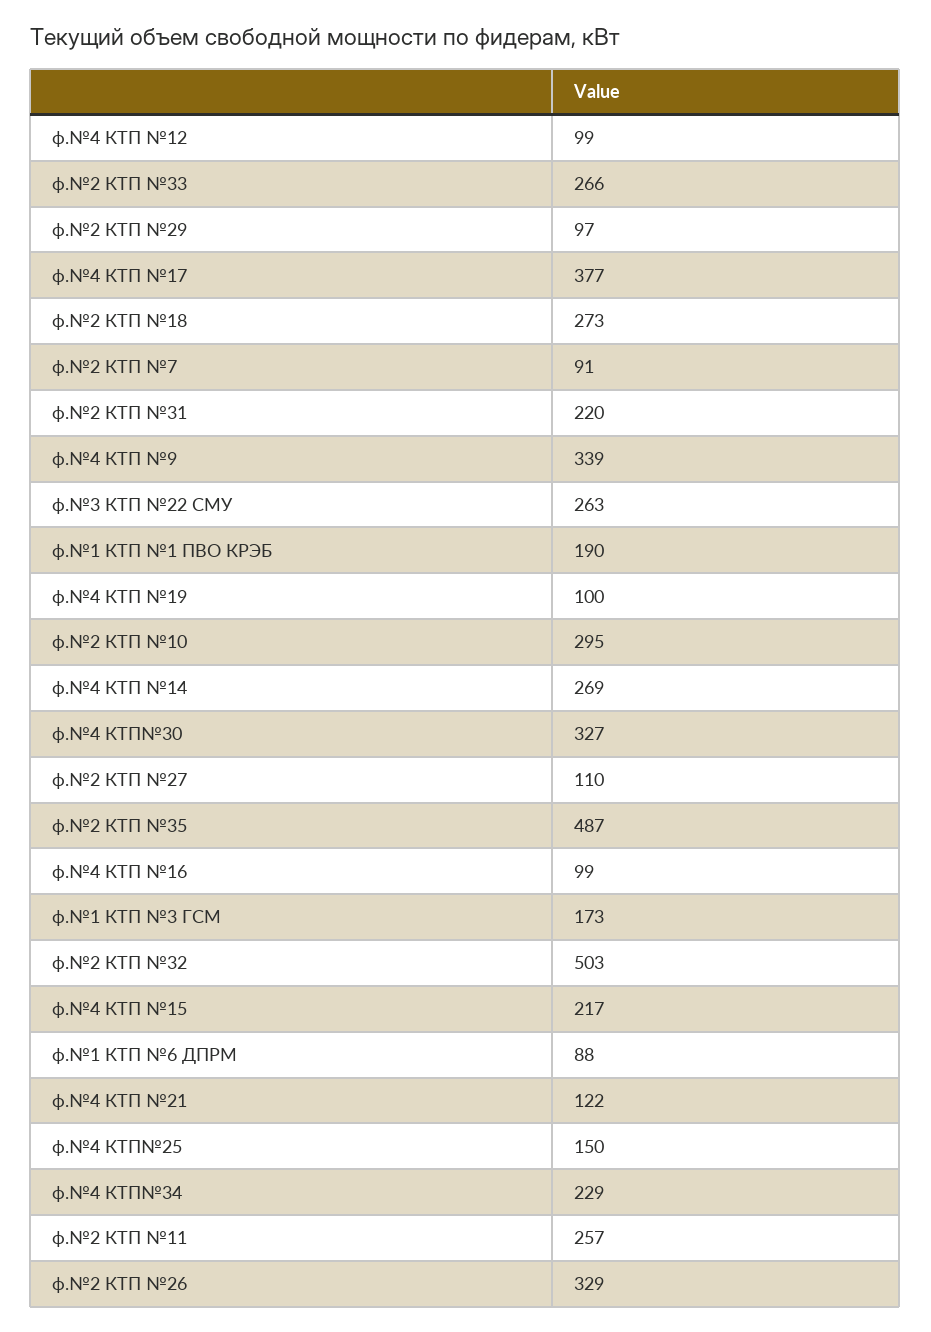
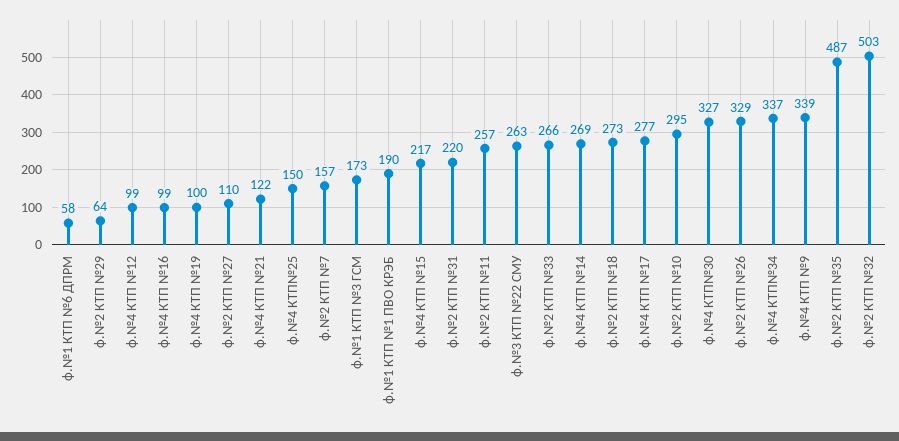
  {
    "ф.№4 КТП №12": 99,
    "ф.№2 КТП №33": 266,
-   "ф.№2 КТП №29": 97,
+   "ф.№2 КТП №29": 64,
-   "ф.№4 КТП №17": 377,
+   "ф.№4 КТП №17": 277,
    "ф.№2 КТП №18": 273,
-   "ф.№2 КТП №7": 91,
+   "ф.№2 КТП №7": 157,
    "ф.№2 КТП №31": 220,
    "ф.№4 КТП №9": 339,
    "ф.№3 КТП №22 СМУ": 263,
    "ф.№1 КТП №1 ПВО КРЭБ": 190,
    "ф.№4 КТП №19": 100,
    "ф.№2 КТП №10": 295,
    "ф.№4 КТП №14": 269,
    "ф.№4 КТП№30": 327,
    "ф.№2 КТП №27": 110,
    "ф.№2 КТП №35": 487,
    "ф.№4 КТП №16": 99,
    "ф.№1 КТП №3 ГСМ": 173,
    "ф.№2 КТП №32": 503,
    "ф.№4 КТП №15": 217,
-   "ф.№1 КТП №6 ДПРМ": 88,
+   "ф.№1 КТП №6 ДПРМ": 58,
    "ф.№4 КТП №21": 122,
    "ф.№4 КТП№25": 150,
-   "ф.№4 КТП№34": 229,
+   "ф.№4 КТП№34": 337,
    "ф.№2 КТП №11": 257,
    "ф.№2 КТП №26": 329
  }

